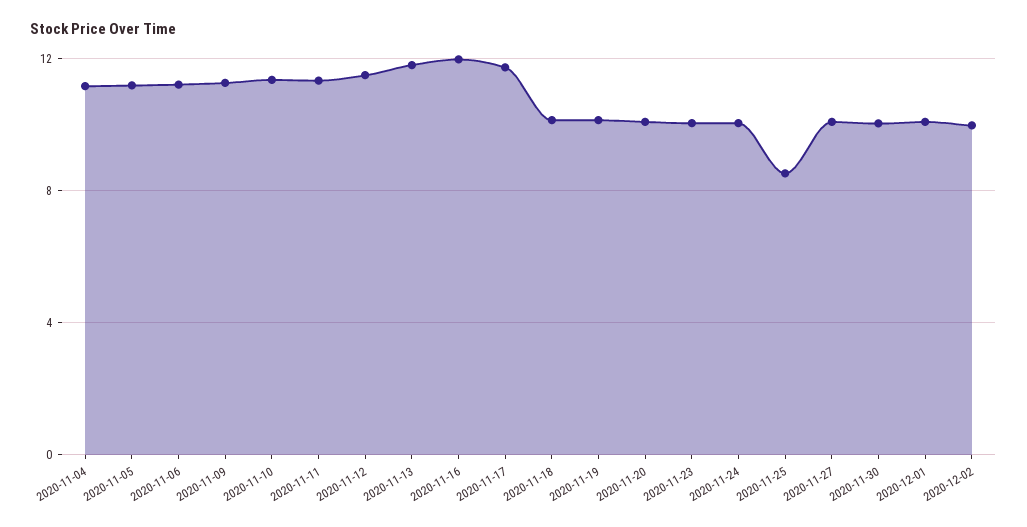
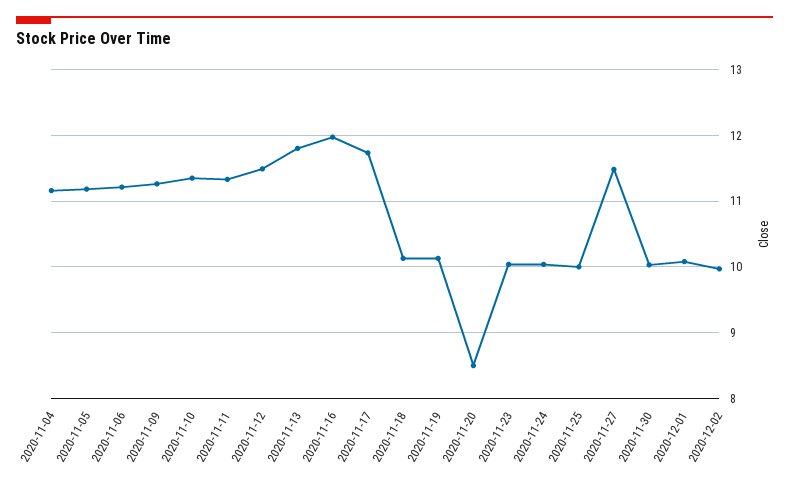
  {
    "2020-11-04": 11.2,
    "2020-11-05": 11.2,
    "2020-11-06": 11.2,
    "2020-11-09": 11.3,
    "2020-11-10": 11.4,
    "2020-11-11": 11.3,
    "2020-11-12": 11.5,
    "2020-11-13": 11.8,
    "2020-11-16": 12,
    "2020-11-17": 11.7,
    "2020-11-18": 10.1,
    "2020-11-19": 10.1,
-   "2020-11-20": 10,
+   "2020-11-20": 8.5,
    "2020-11-23": 10,
    "2020-11-24": 10,
-   "2020-11-25": 8.5,
+   "2020-11-25": 10,
-   "2020-11-27": 10,
+   "2020-11-27": 11.5,
    "2020-11-30": 10,
    "2020-12-01": 10.1,
    "2020-12-02": 10
  }

